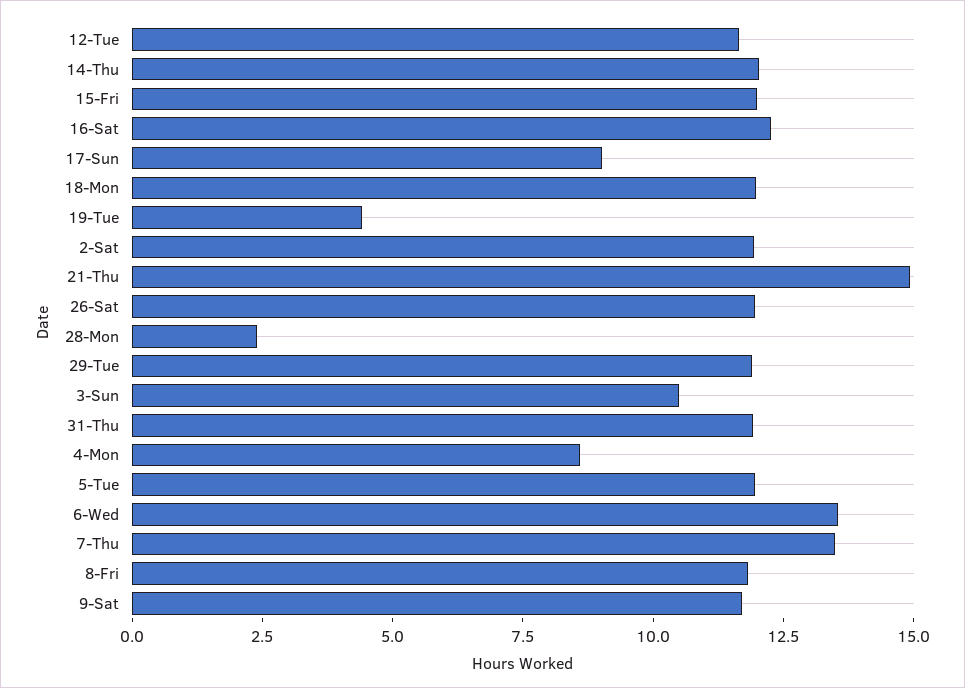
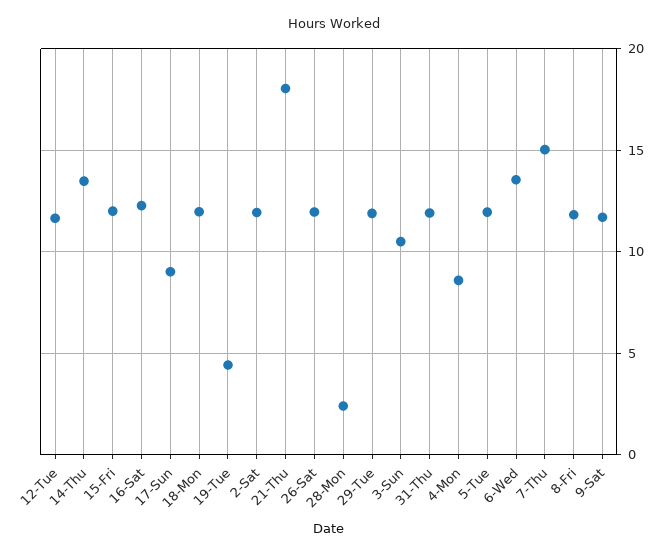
  {
    "12-Tue": 11.5,
-   "14-Thu": 12,
+   "14-Thu": 13.5,
    "15-Fri": 12,
    "16-Sat": 12.5,
    "17-Sun": 9,
    "18-Mon": 12,
    "19-Tue": 4.5,
    "2-Sat": 12,
-   "21-Thu": 15,
+   "21-Thu": 18,
    "26-Sat": 12,
    "28-Mon": 2.5,
    "29-Tue": 12,
    "3-Sun": 10.5,
    "31-Thu": 12,
    "4-Mon": 8.5,
    "5-Tue": 12,
    "6-Wed": 13.5,
-   "7-Thu": 13.5,
+   "7-Thu": 15,
    "8-Fri": 12,
    "9-Sat": 11.5
  }

